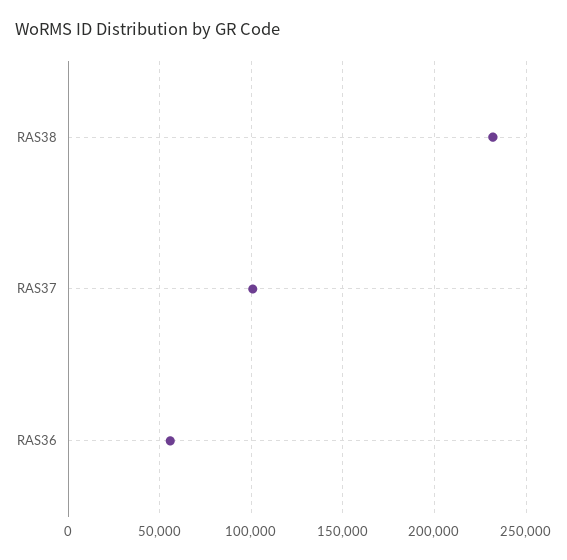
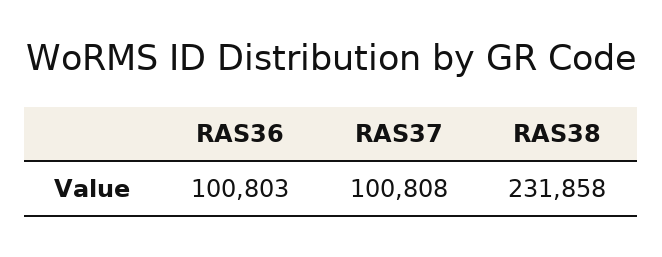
  {
    "RAS38": 231858,
    "RAS37": 100808,
-   "RAS36": 55000
+   "RAS36": 100803
  }

